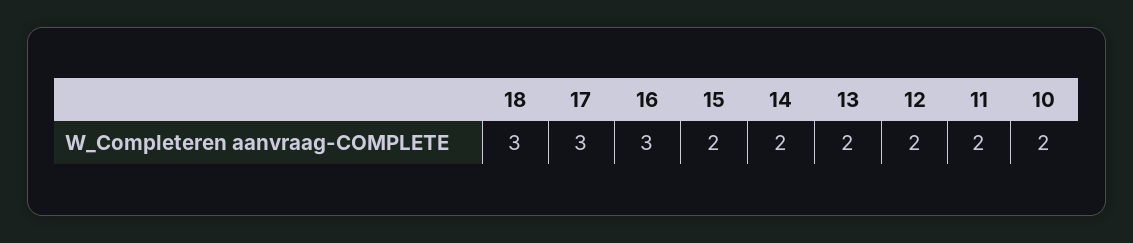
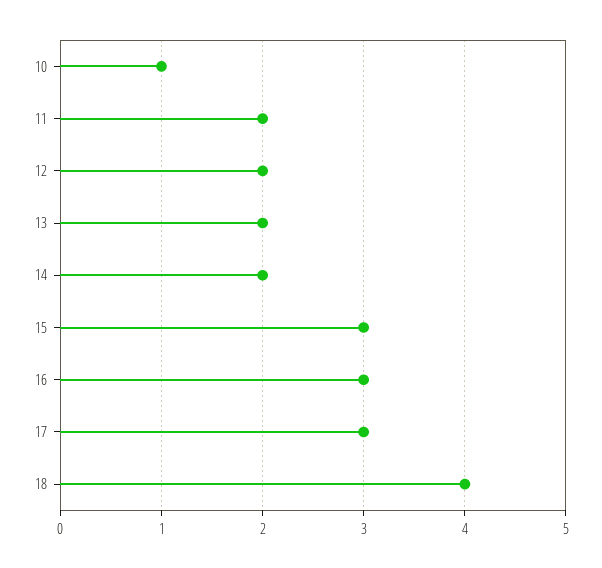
  {
-   "18": 3,
+   "18": 4,
    "17": 3,
    "16": 3,
-   "15": 2,
+   "15": 3,
    "14": 2,
    "13": 2,
    "12": 2,
    "11": 2,
-   "10": 2
+   "10": 1
  }

